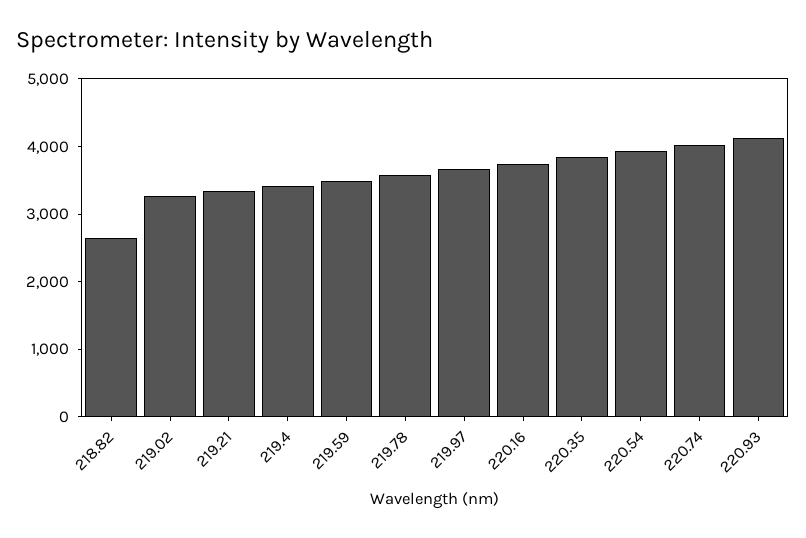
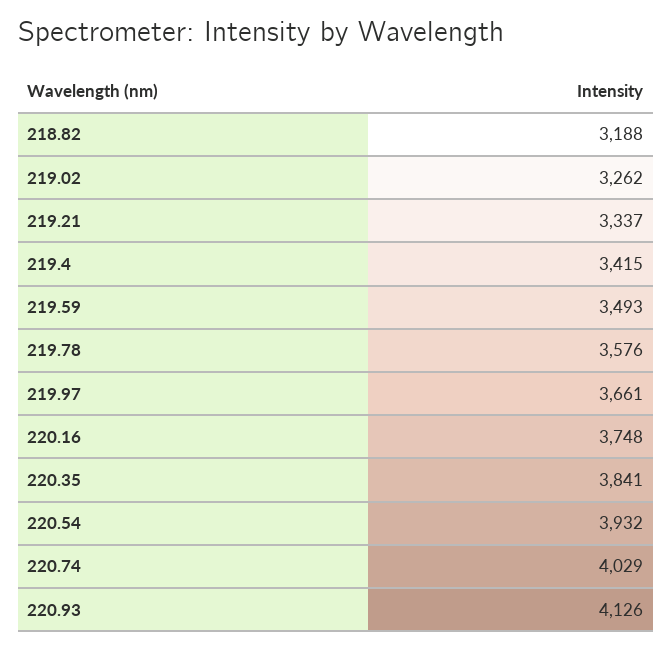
  {
-   "218.82": 2600,
+   "218.82": 3188,
    "219.02": 3262,
    "219.21": 3337,
    "219.4": 3415,
    "219.59": 3493,
    "219.78": 3576,
    "219.97": 3661,
    "220.16": 3748,
    "220.35": 3841,
    "220.54": 3932,
    "220.74": 4029,
    "220.93": 4126
  }

